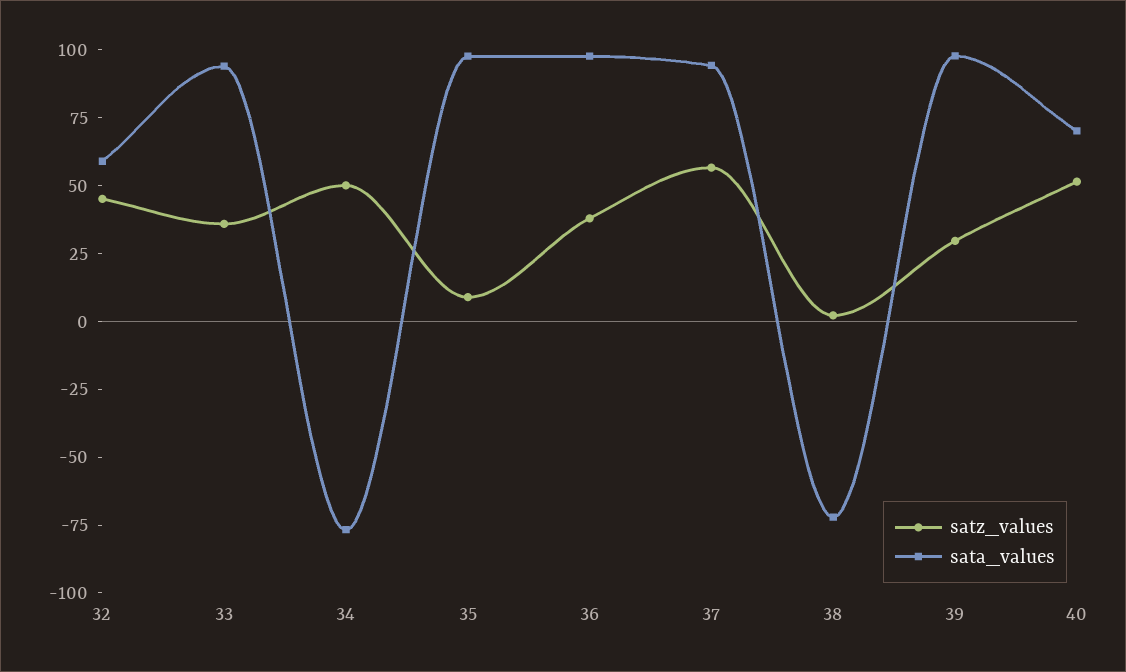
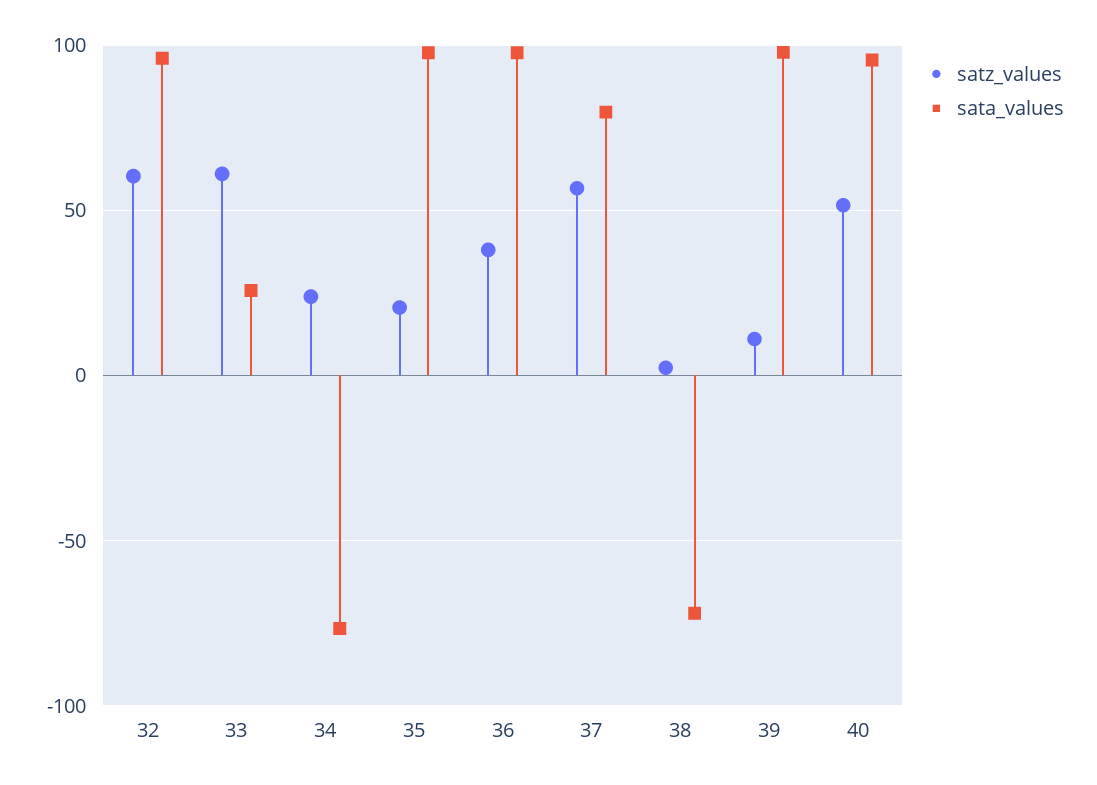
  {
    "satz_values": {
-     "32": 45,
+     "32": 60,
-     "33": 35,
+     "33": 60,
-     "34": 50,
+     "34": 25,
-     "35": 10,
+     "35": 20,
      "36": 40,
      "37": 55,
      "38": 0,
-     "39": 30,
+     "39": 10,
      "40": 50
    },
    "sata_values": {
-     "32": 60,
+     "32": 95,
-     "33": 95,
+     "33": 25,
      "34": -75,
      "35": 100,
      "36": 100,
-     "37": 95,
+     "37": 80,
      "38": -70,
      "39": 100,
-     "40": 70
+     "40": 95
    }
  }

